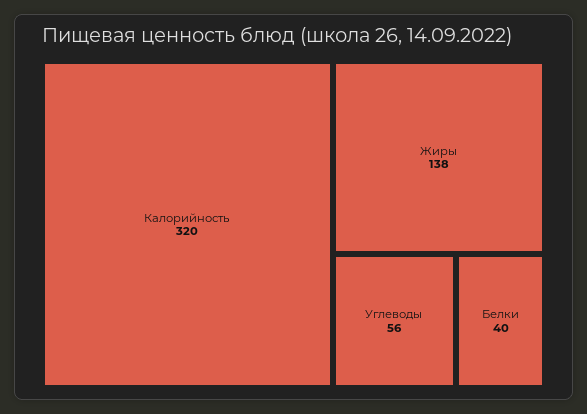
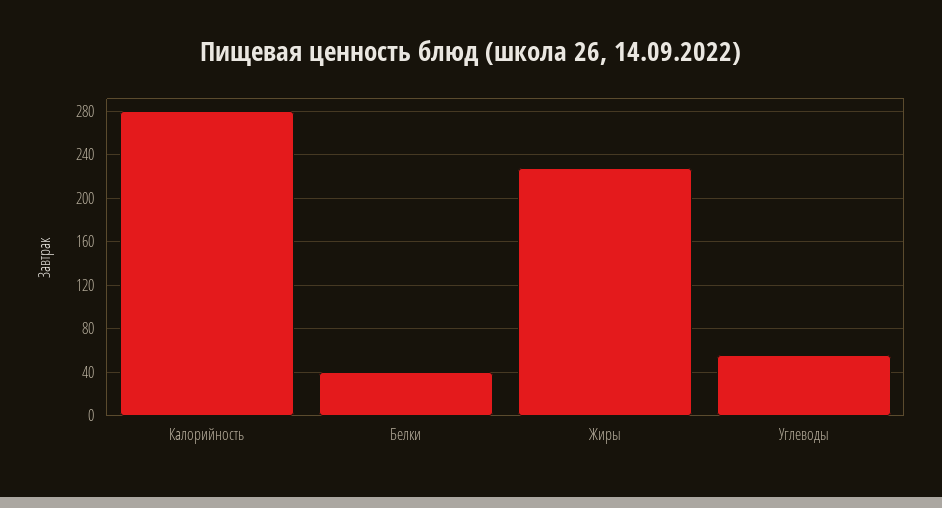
  {
-   "Калорийность": 320,
+   "Калорийность": 280,
-   "Жиры": 138,
+   "Жиры": 230,
    "Углеводы": 56,
    "Белки": 40
  }

